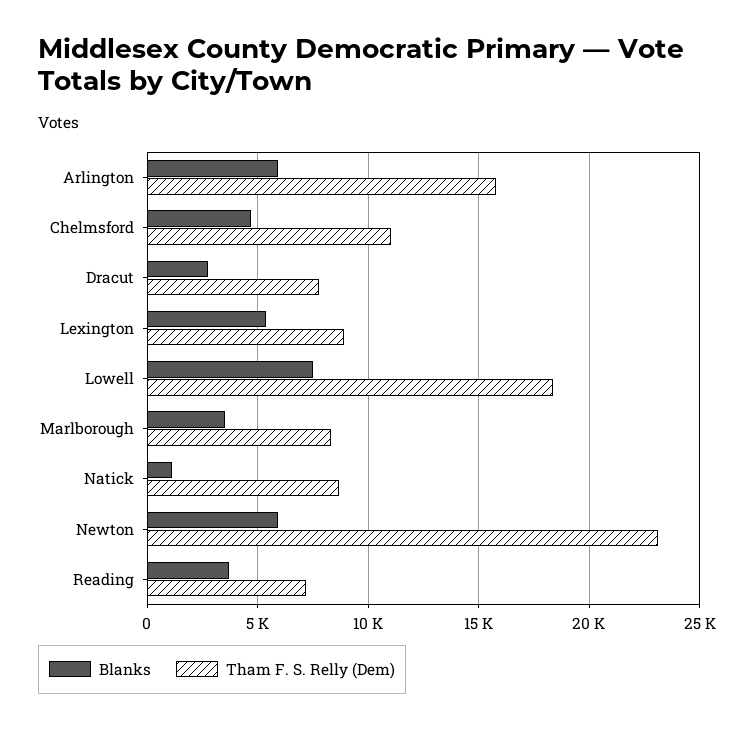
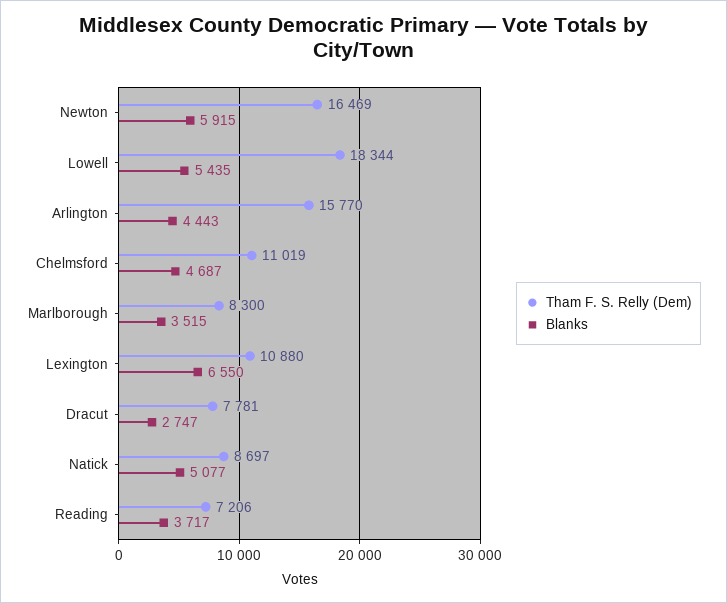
  {
    "Blanks": {
-     "Arlington": 6000,
+     "Arlington": 4443,
      "Chelmsford": 4687,
      "Dracut": 2747,
-     "Lexington": 5500,
+     "Lexington": 6550,
-     "Lowell": 7500,
+     "Lowell": 5435,
      "Marlborough": 3515,
-     "Natick": 1000,
+     "Natick": 5077,
      "Newton": 5915,
      "Reading": 3717
    },
    "Tham F. S. Relly (Dem)": {
      "Arlington": 15770,
      "Chelmsford": 11019,
      "Dracut": 7781,
-     "Lexington": 9000,
+     "Lexington": 10880,
      "Lowell": 18344,
      "Marlborough": 8300,
      "Natick": 8697,
-     "Newton": 23000,
+     "Newton": 16469,
      "Reading": 7206
    }
  }

